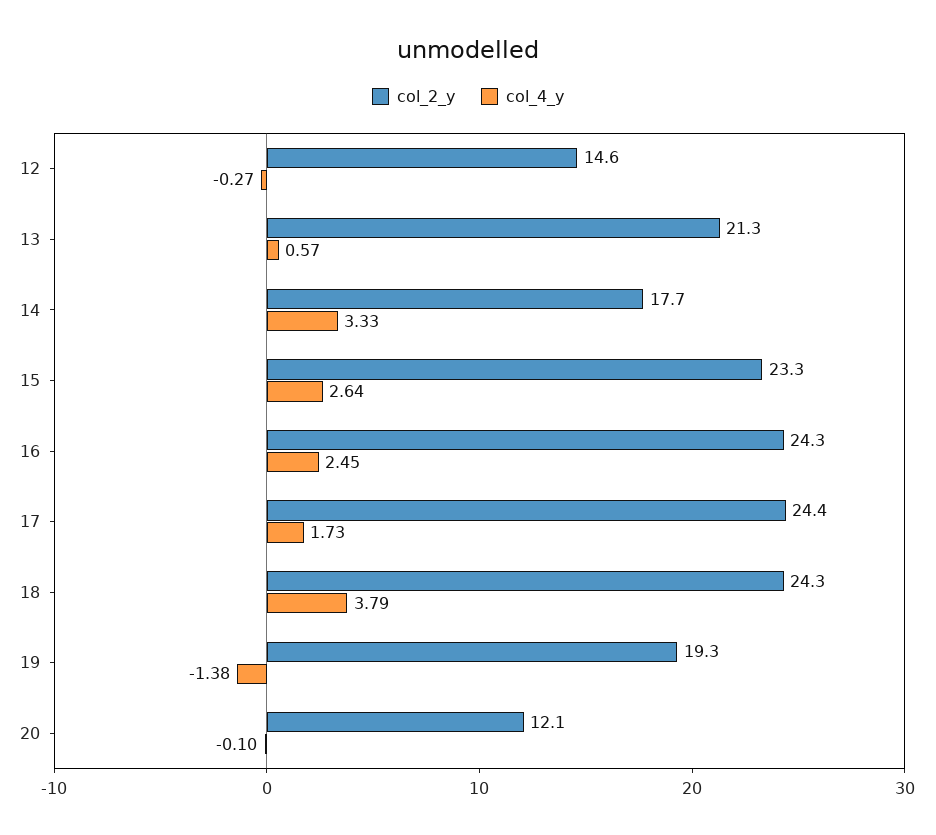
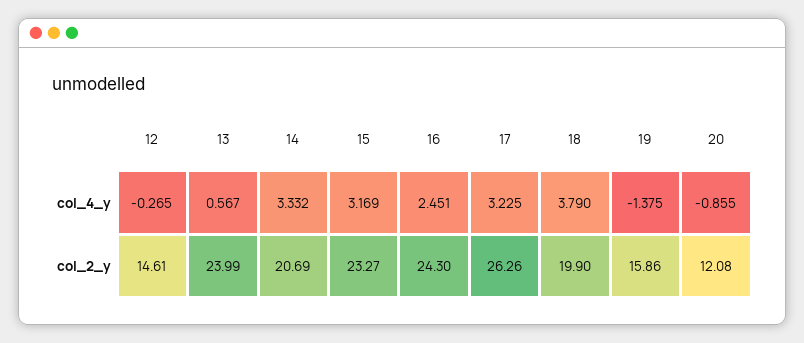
  {
    "col_2_y": {
      "12": 14.61,
-     "13": 21.3,
+     "13": 23.99,
-     "14": 17.7,
+     "14": 20.69,
      "15": 23.27,
      "16": 24.3,
-     "17": 24.4,
+     "17": 26.26,
-     "18": 24.3,
+     "18": 19.9,
-     "19": 19.3,
+     "19": 15.86,
      "20": 12.08
    },
    "col_4_y": {
      "12": -0.265,
      "13": 0.567,
      "14": 3.332,
-     "15": 2.64,
+     "15": 3.169,
      "16": 2.451,
-     "17": 1.73,
+     "17": 3.225,
      "18": 3.79,
      "19": -1.375,
-     "20": -0.1
+     "20": -0.855
    }
  }

